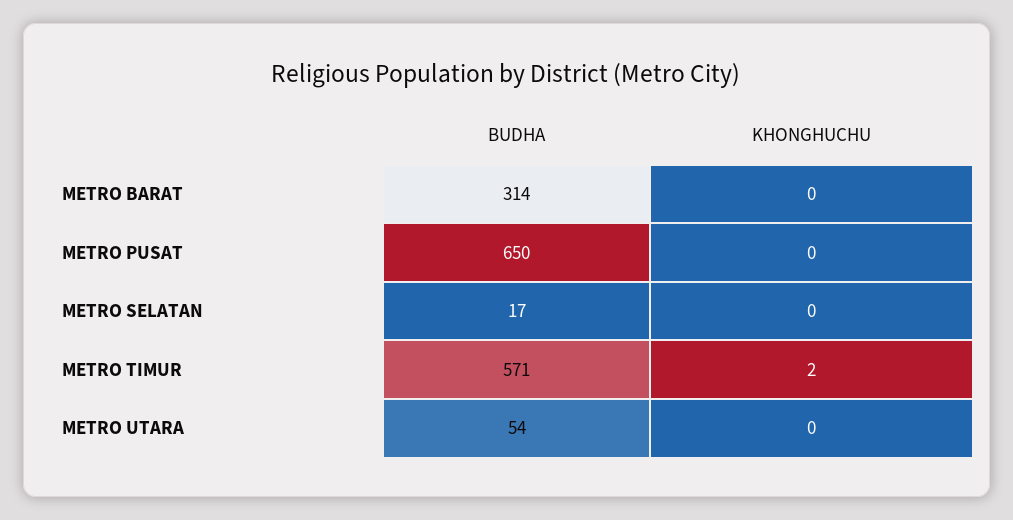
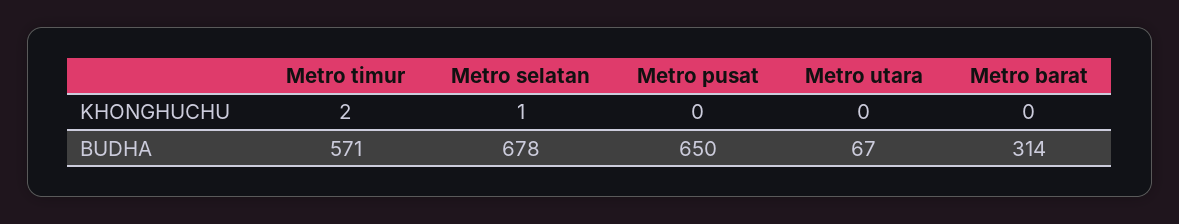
  {
    "BUDHA": {
      "METRO BARAT": 314,
      "METRO PUSAT": 650,
-     "METRO SELATAN": 17,
+     "METRO SELATAN": 678,
      "METRO TIMUR": 571,
-     "METRO UTARA": 54
+     "METRO UTARA": 67
    },
    "KHONGHUCHU": {
      "METRO BARAT": 0,
      "METRO PUSAT": 0,
-     "METRO SELATAN": 0,
+     "METRO SELATAN": 1,
      "METRO TIMUR": 2,
      "METRO UTARA": 0
    }
  }

